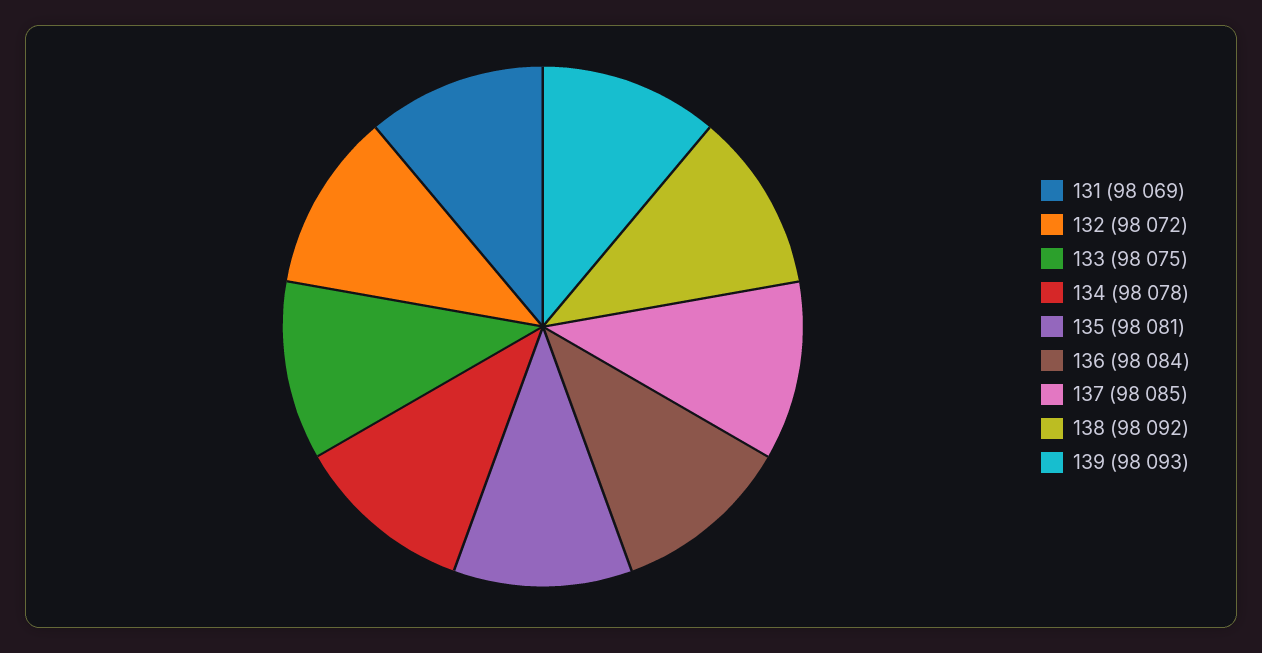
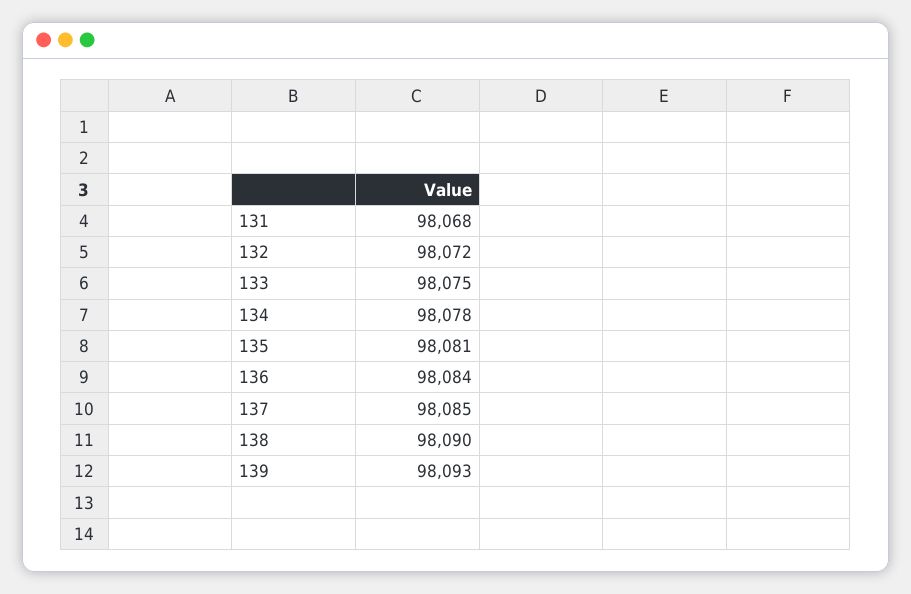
  {
-   "131": 98069,
+   "131": 98068,
    "132": 98072,
    "133": 98075,
    "134": 98078,
    "135": 98081,
    "136": 98084,
    "137": 98085,
-   "138": 98092,
+   "138": 98090,
    "139": 98093
  }

